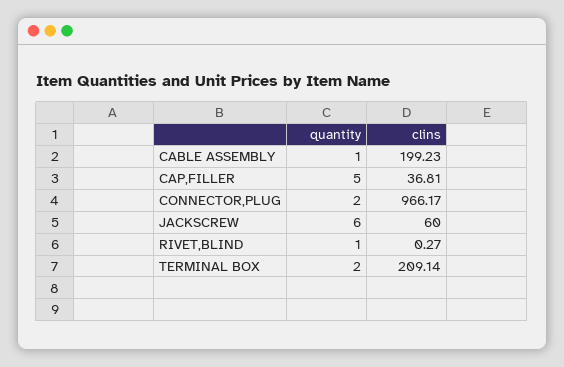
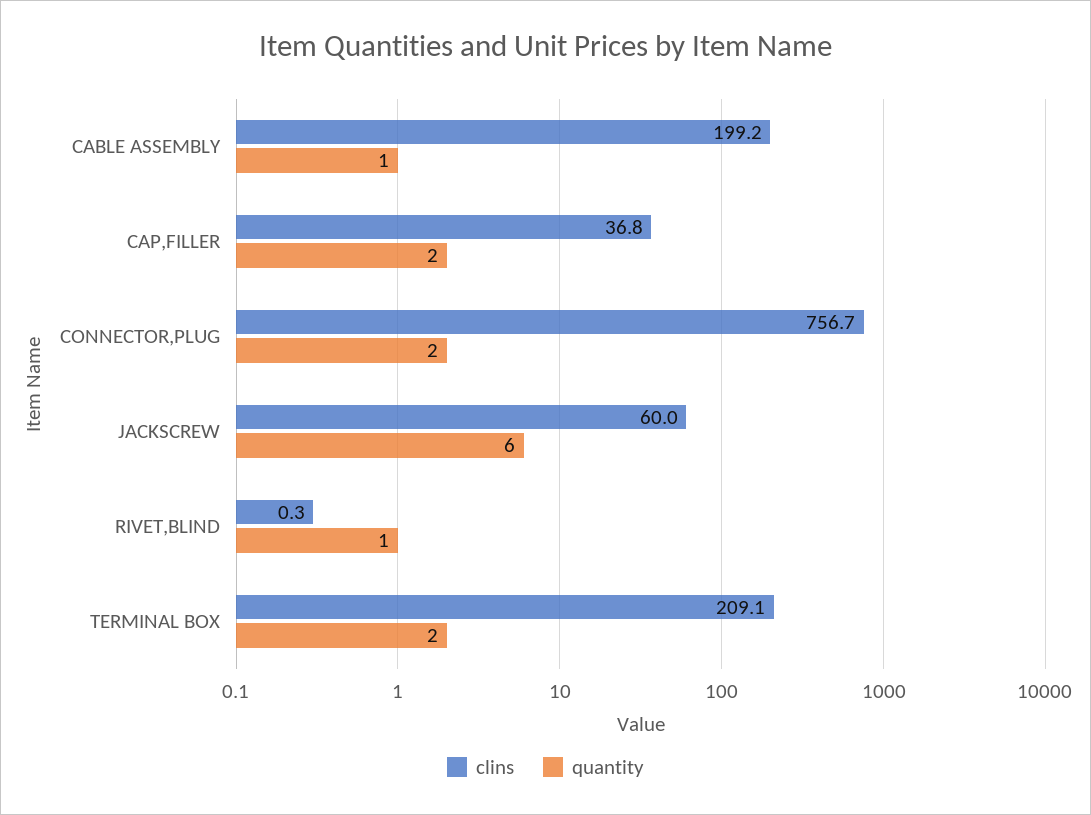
  {
    "quantity": {
      "CABLE ASSEMBLY": 1,
-     "CAP,FILLER": 5,
+     "CAP,FILLER": 2,
      "CONNECTOR,PLUG": 2,
      "JACKSCREW": 6,
      "RIVET,BLIND": 1,
      "TERMINAL BOX": 2
    },
    "clins": {
      "CABLE ASSEMBLY": 199.23,
      "CAP,FILLER": 36.81,
-     "CONNECTOR,PLUG": 966.17,
+     "CONNECTOR,PLUG": 756.7,
      "JACKSCREW": 60,
      "RIVET,BLIND": 0.27,
      "TERMINAL BOX": 209.14
    }
  }

